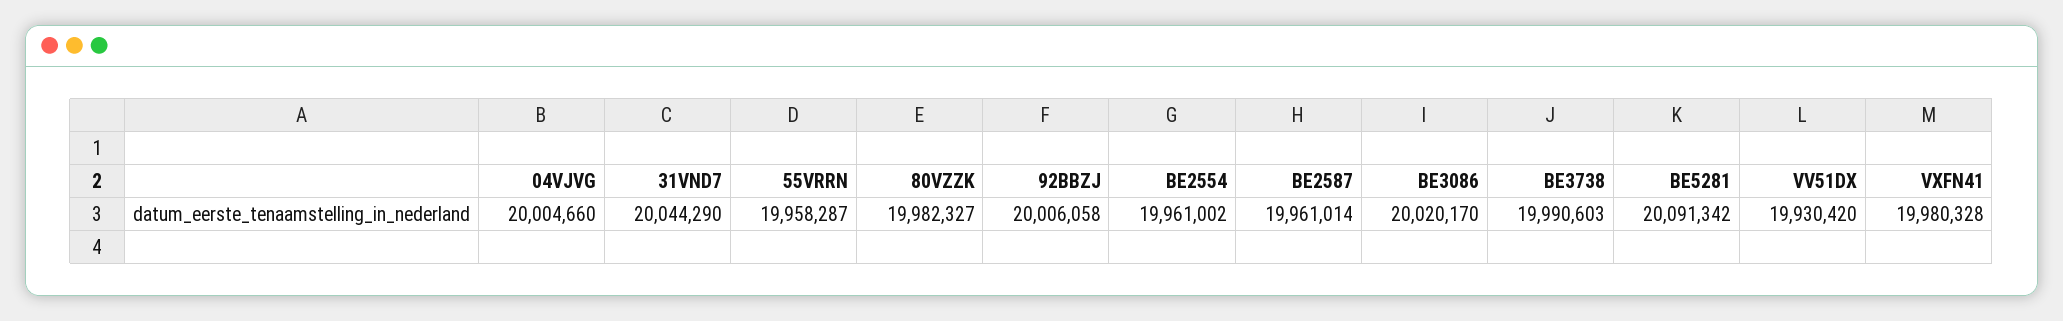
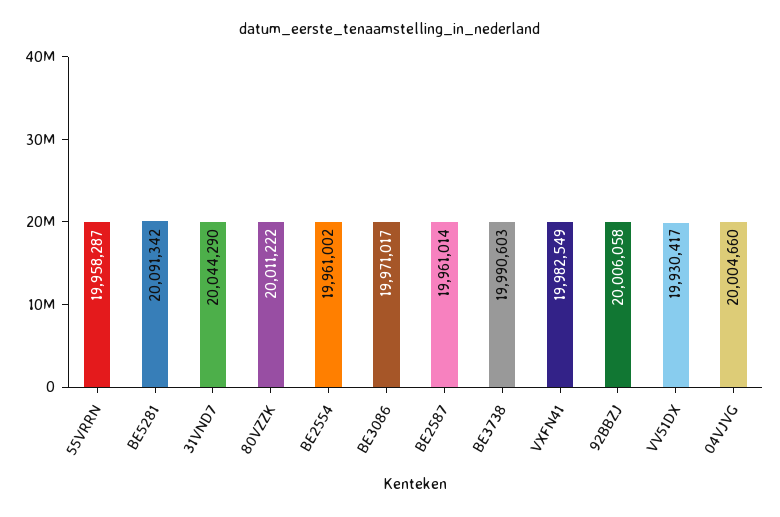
  {
    "04VJVG": 20004660,
    "31VND7": 20044290,
    "55VRRN": 19958287,
-   "80VZZK": 19982327,
+   "80VZZK": 20011222,
    "92BBZJ": 20006058,
    "BE2554": 19961002,
    "BE2587": 19961014,
-   "BE3086": 20020170,
+   "BE3086": 19971017,
    "BE3738": 19990603,
    "BE5281": 20091342,
-   "VV51DX": 19930420,
+   "VV51DX": 19930417,
-   "VXFN41": 19980328
+   "VXFN41": 19982549
  }

